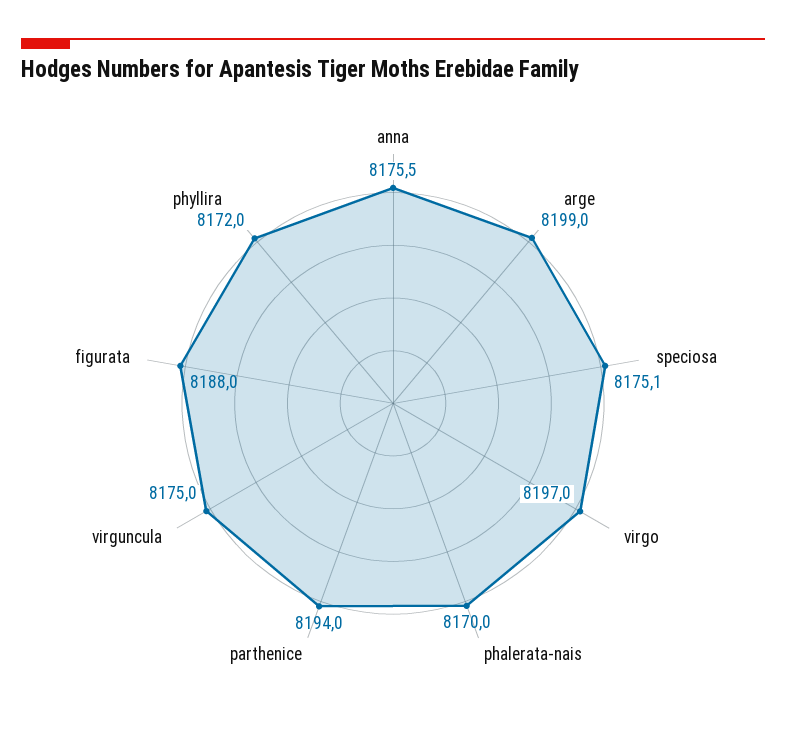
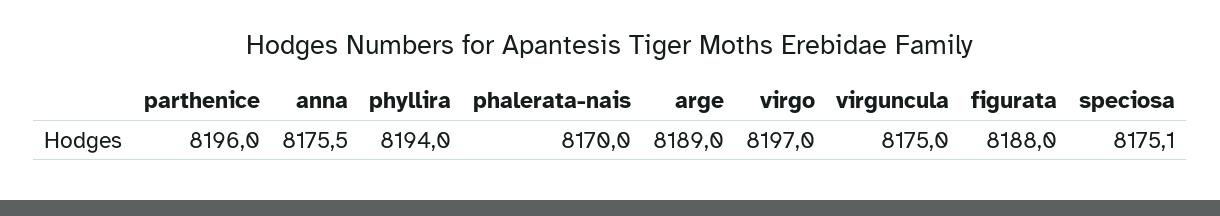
  {
    "anna": 8175.5,
-   "arge": 8199,
+   "arge": 8189,
    "speciosa": 8175.1,
    "virgo": 8197,
    "phalerata-nais": 8170,
-   "parthenice": 8194,
+   "parthenice": 8196,
    "virguncula": 8175,
    "figurata": 8188,
-   "phyllira": 8172
+   "phyllira": 8194
  }

